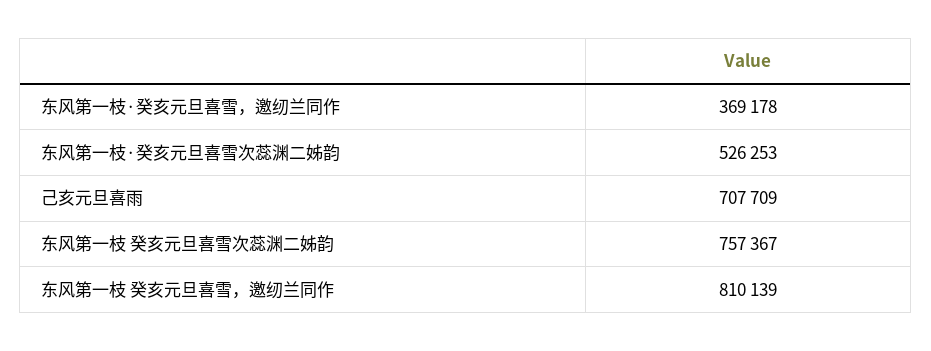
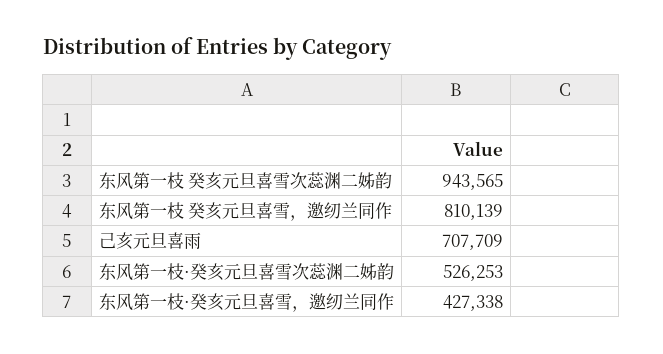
  {
-   "东风第一枝·癸亥元旦喜雪，邀纫兰同作": 369178,
+   "东风第一枝·癸亥元旦喜雪，邀纫兰同作": 427338,
    "东风第一枝·癸亥元旦喜雪次蕊渊二姊韵": 526253,
    "己亥元旦喜雨": 707709,
-   "东风第一枝 癸亥元旦喜雪次蕊渊二姊韵": 757367,
+   "东风第一枝 癸亥元旦喜雪次蕊渊二姊韵": 943565,
    "东风第一枝 癸亥元旦喜雪，邀纫兰同作": 810139
  }

